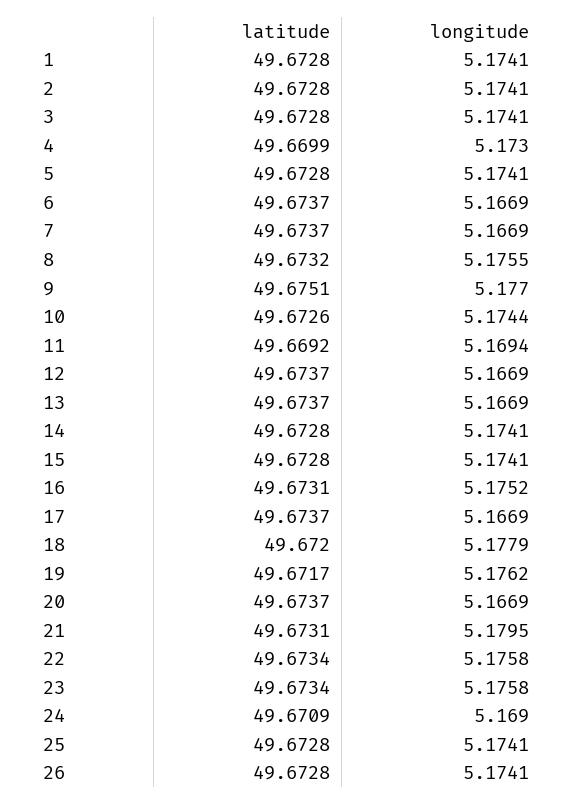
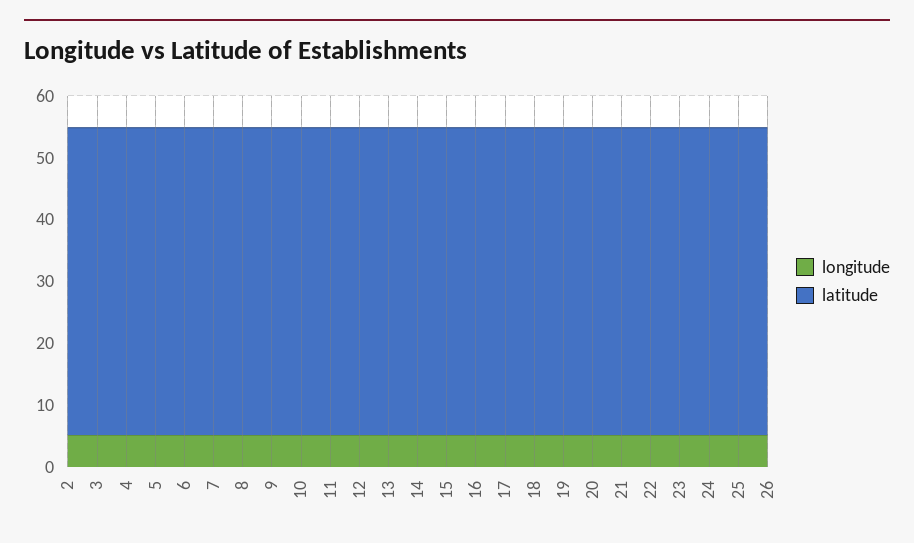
  {
    "latitude": {
-     "1": 49.6728,
      "2": 49.6728,
      "3": 49.6728,
      "4": 49.6699,
      "5": 49.6728,
      "6": 49.6737,
      "7": 49.6737,
      "8": 49.6732,
      "9": 49.6751,
      "10": 49.6726,
      "11": 49.6692,
      "12": 49.6737,
      "13": 49.6737,
      "14": 49.6728,
      "15": 49.6728,
      "16": 49.6731,
      "17": 49.6737,
      "18": 49.672,
      "19": 49.6717,
      "20": 49.6737,
      "21": 49.6731,
      "22": 49.6734,
      "23": 49.6734,
      "24": 49.6709,
      "25": 49.6728,
      "26": 49.6728
    },
    "longitude": {
-     "1": 5.1741,
      "2": 5.1741,
      "3": 5.1741,
      "4": 5.173,
      "5": 5.1741,
      "6": 5.1669,
      "7": 5.1669,
      "8": 5.1755,
      "9": 5.177,
      "10": 5.1744,
      "11": 5.1694,
      "12": 5.1669,
      "13": 5.1669,
      "14": 5.1741,
      "15": 5.1741,
      "16": 5.1752,
      "17": 5.1669,
      "18": 5.1779,
      "19": 5.1762,
      "20": 5.1669,
      "21": 5.1795,
      "22": 5.1758,
      "23": 5.1758,
      "24": 5.169,
      "25": 5.1741,
      "26": 5.1741
    }
  }

